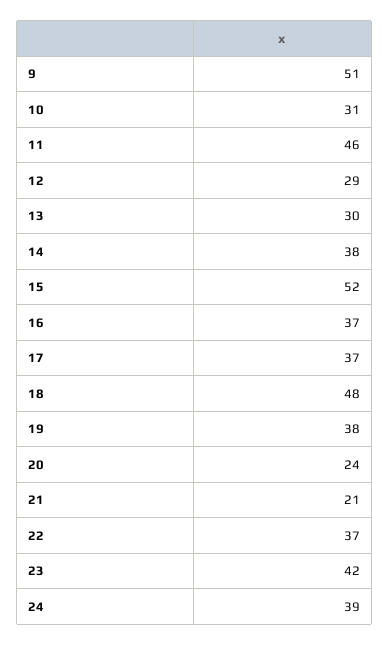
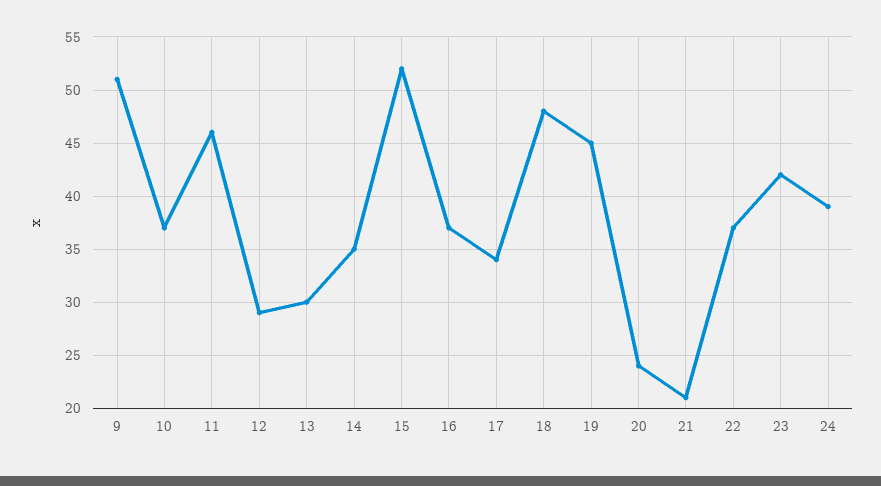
  {
    "9": 51,
-   "10": 31,
+   "10": 37,
    "11": 46,
    "12": 29,
    "13": 30,
-   "14": 38,
+   "14": 35,
    "15": 52,
    "16": 37,
-   "17": 37,
+   "17": 34,
    "18": 48,
-   "19": 38,
+   "19": 45,
    "20": 24,
    "21": 21,
    "22": 37,
    "23": 42,
    "24": 39
  }

